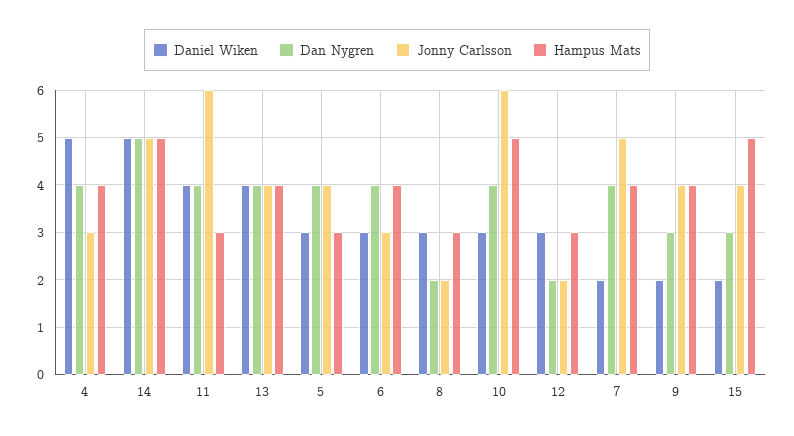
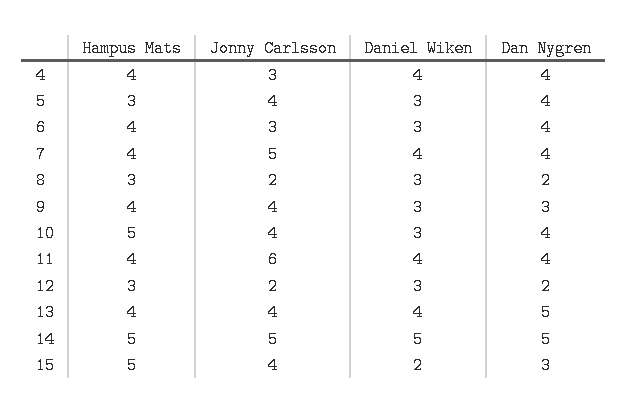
  {
    "Daniel Wiken": {
-     "4": 5,
+     "4": 4,
      "14": 5,
      "11": 4,
      "13": 4,
      "5": 3,
      "6": 3,
      "8": 3,
      "10": 3,
      "12": 3,
-     "7": 2,
+     "7": 4,
-     "9": 2,
+     "9": 3,
      "15": 2
    },
    "Dan Nygren": {
      "4": 4,
      "14": 5,
      "11": 4,
-     "13": 4,
+     "13": 5,
      "5": 4,
      "6": 4,
      "8": 2,
      "10": 4,
      "12": 2,
      "7": 4,
      "9": 3,
      "15": 3
    },
    "Jonny Carlsson": {
      "4": 3,
      "14": 5,
      "11": 6,
      "13": 4,
      "5": 4,
      "6": 3,
      "8": 2,
-     "10": 6,
+     "10": 4,
      "12": 2,
      "7": 5,
      "9": 4,
      "15": 4
    },
    "Hampus Mats": {
      "4": 4,
      "14": 5,
-     "11": 3,
+     "11": 4,
      "13": 4,
      "5": 3,
      "6": 4,
      "8": 3,
      "10": 5,
      "12": 3,
      "7": 4,
      "9": 4,
      "15": 5
    }
  }

